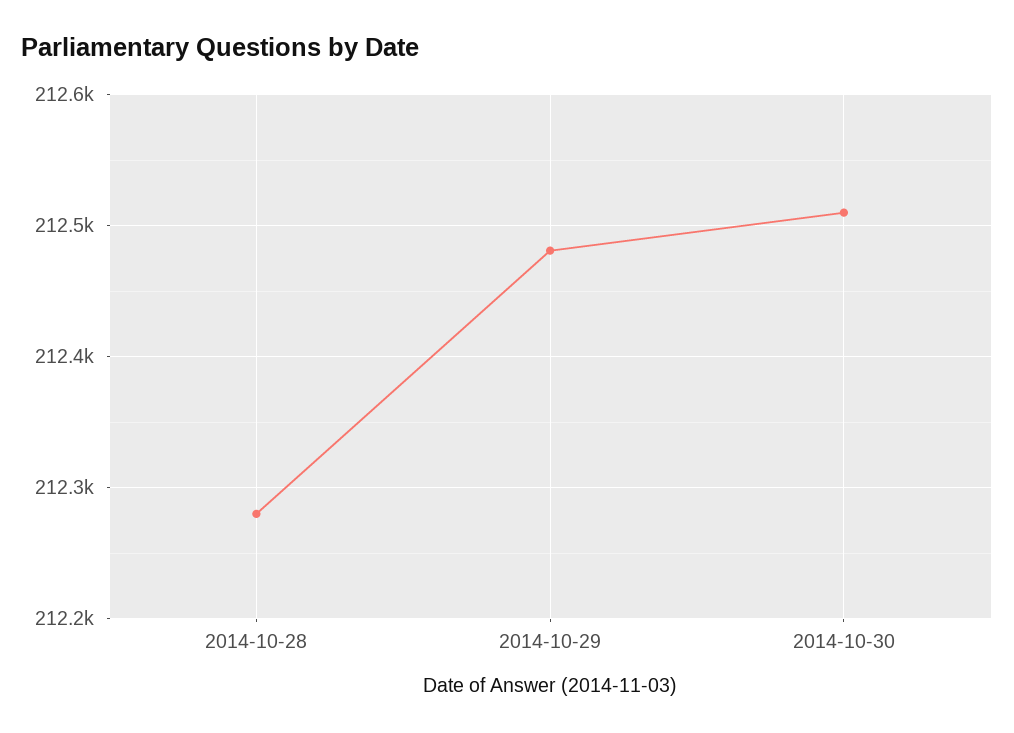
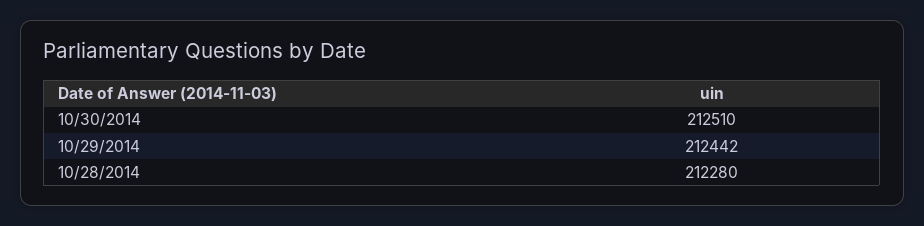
  {
    "2014-10-28": 212280,
-   "2014-10-29": 212480,
+   "2014-10-29": 212442,
    "2014-10-30": 212510
  }

